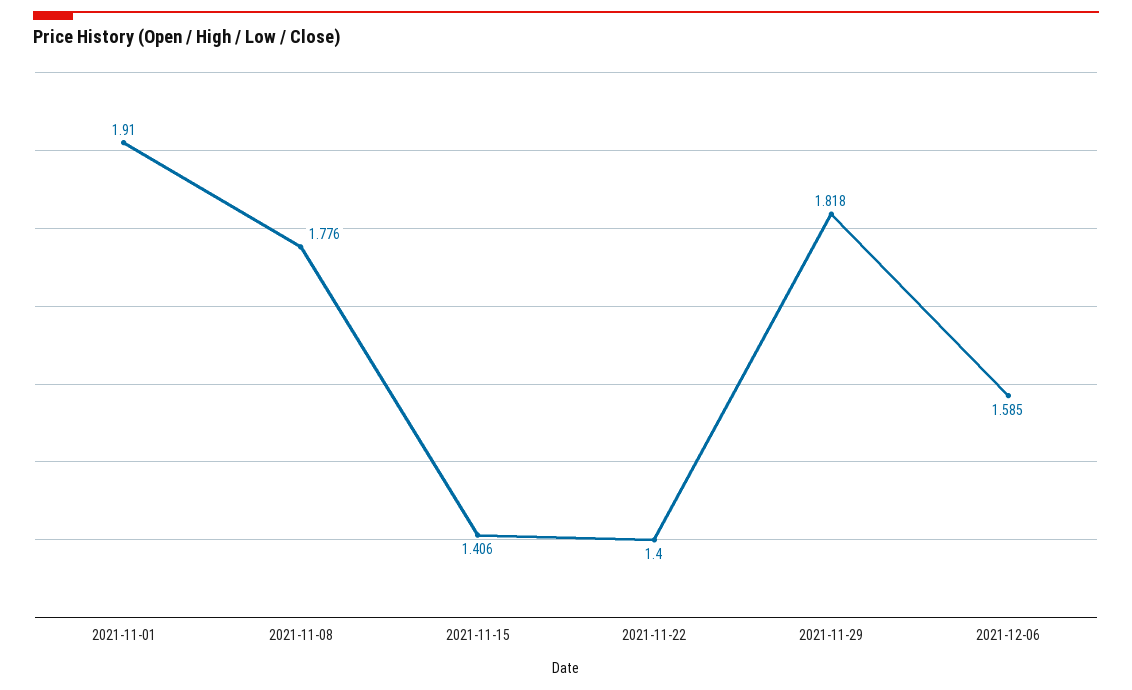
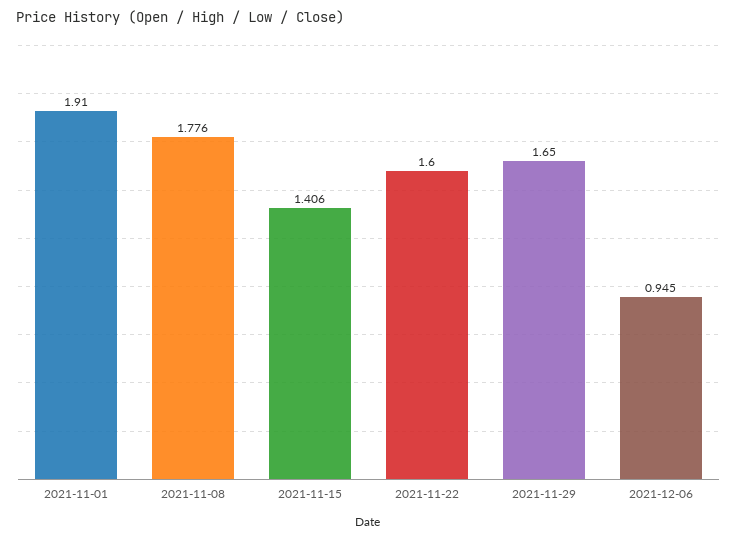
  {
    "2021-11-01": 1.91,
    "2021-11-08": 1.776,
    "2021-11-15": 1.406,
-   "2021-11-22": 1.4,
+   "2021-11-22": 1.6,
-   "2021-11-29": 1.818,
+   "2021-11-29": 1.65,
-   "2021-12-06": 1.585
+   "2021-12-06": 0.945
  }

